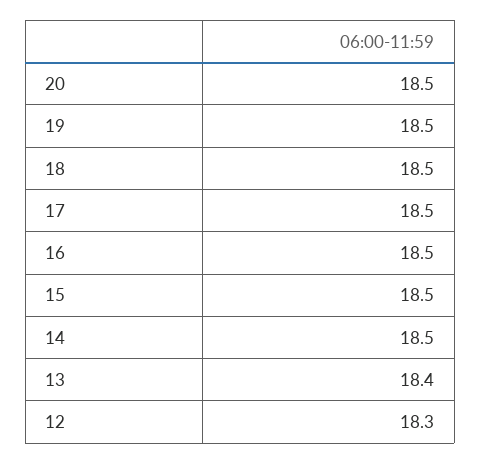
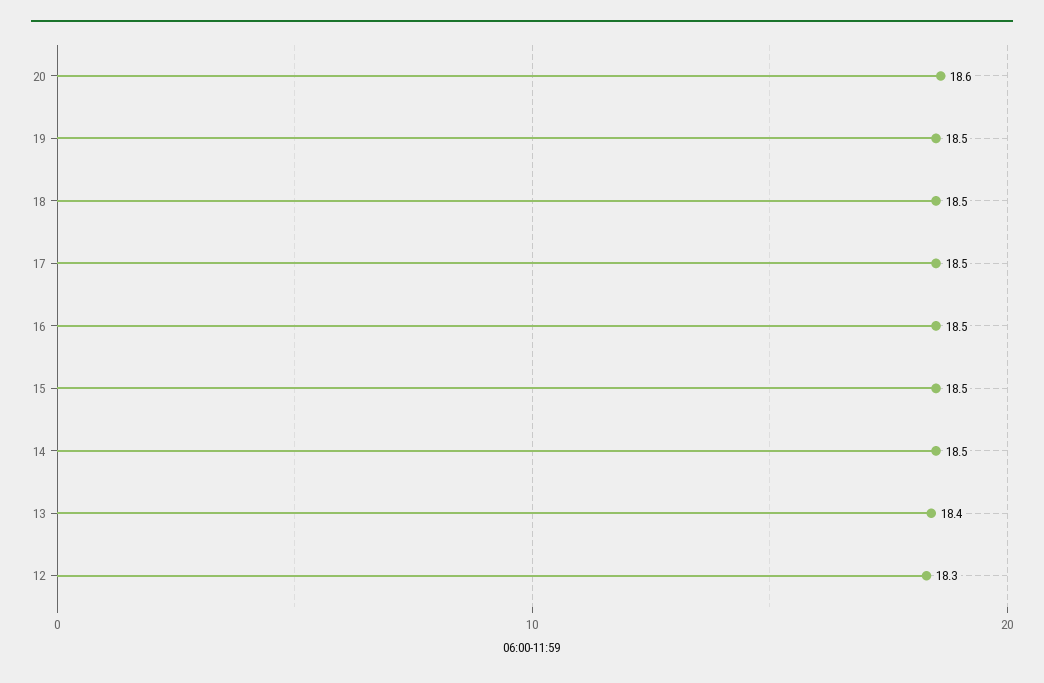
  {
-   "20": 18.5,
+   "20": 18.6,
    "19": 18.5,
    "18": 18.5,
    "17": 18.5,
    "16": 18.5,
    "15": 18.5,
    "14": 18.5,
    "13": 18.4,
    "12": 18.3
  }

